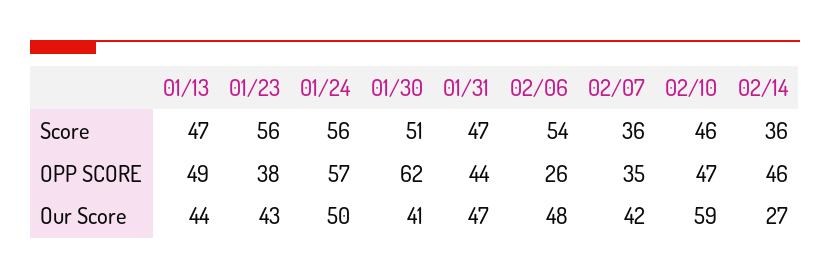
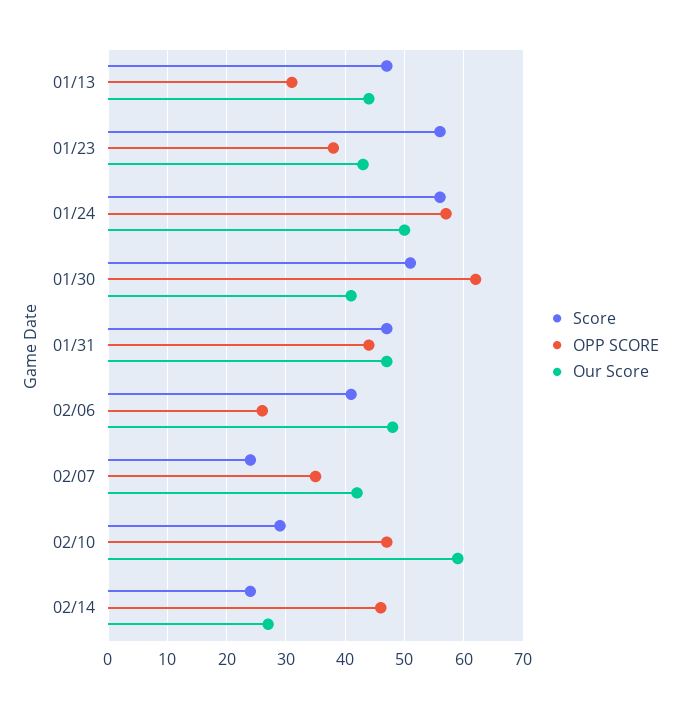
  {
    "Score": {
      "01/13": 47,
      "01/23": 56,
      "01/24": 56,
      "01/30": 51,
      "01/31": 47,
-     "02/06": 54,
+     "02/06": 40,
-     "02/07": 36,
+     "02/07": 25,
-     "02/10": 46,
+     "02/10": 30,
-     "02/14": 36
+     "02/14": 25
    },
    "OPP SCORE": {
-     "01/13": 49,
+     "01/13": 30,
      "01/23": 38,
      "01/24": 57,
      "01/30": 62,
      "01/31": 44,
      "02/06": 26,
      "02/07": 35,
      "02/10": 47,
      "02/14": 46
    },
    "Our Score": {
      "01/13": 44,
      "01/23": 43,
      "01/24": 50,
      "01/30": 41,
      "01/31": 47,
      "02/06": 48,
      "02/07": 42,
      "02/10": 59,
      "02/14": 27
    }
  }

